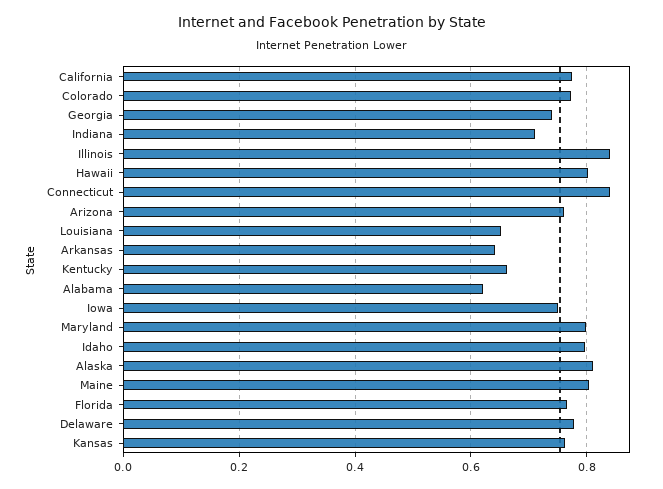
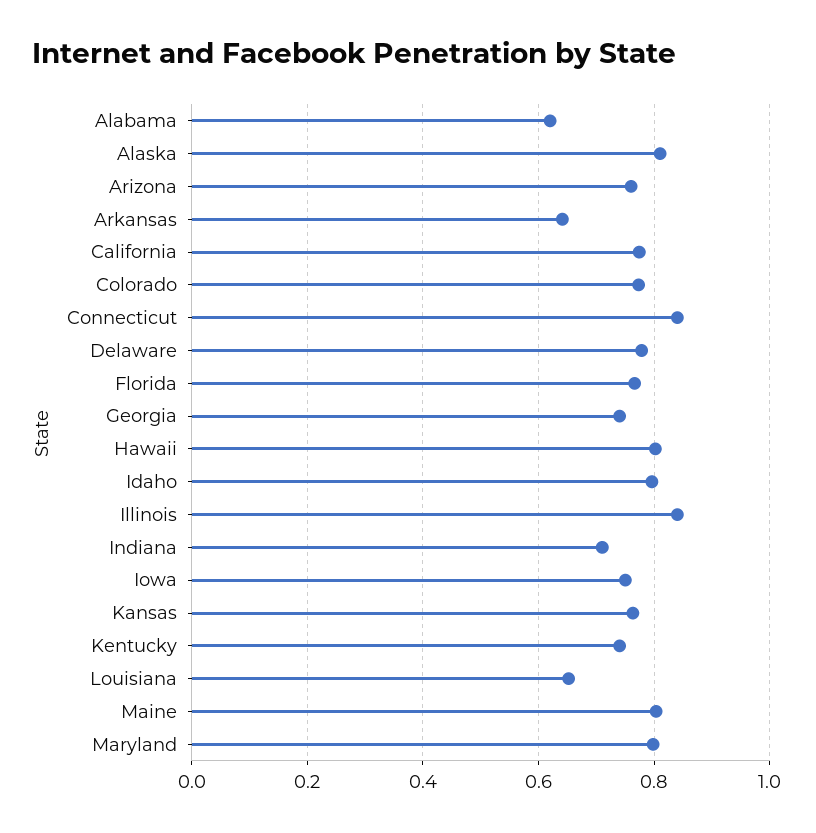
  {
    "California": 0.78,
    "Colorado": 0.78,
    "Georgia": 0.74,
    "Indiana": 0.72,
    "Illinois": 0.84,
    "Hawaii": 0.8,
    "Connecticut": 0.84,
    "Arizona": 0.76,
    "Louisiana": 0.66,
    "Arkansas": 0.64,
-   "Kentucky": 0.66,
+   "Kentucky": 0.74,
    "Alabama": 0.62,
    "Iowa": 0.76,
    "Maryland": 0.8,
    "Idaho": 0.8,
    "Alaska": 0.82,
    "Maine": 0.8,
    "Florida": 0.76,
    "Delaware": 0.78,
    "Kansas": 0.76
  }

